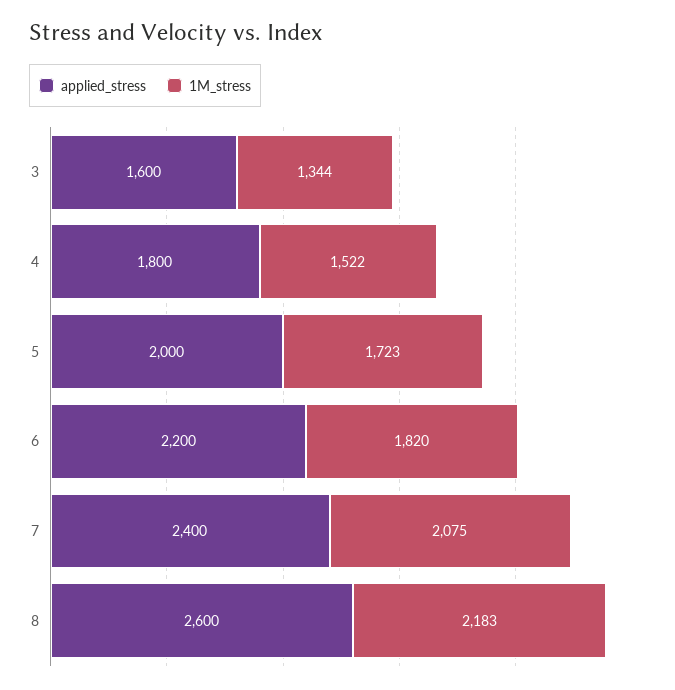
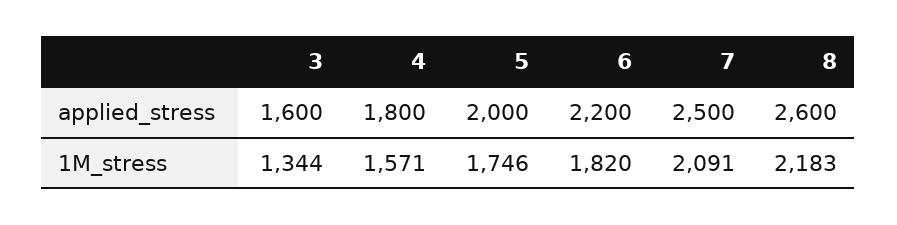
  {
    "applied_stress": {
      "3": 1600,
      "4": 1800,
      "5": 2000,
      "6": 2200,
-     "7": 2400,
+     "7": 2500,
      "8": 2600
    },
    "1M_stress": {
      "3": 1344,
-     "4": 1522,
+     "4": 1571,
-     "5": 1723,
+     "5": 1746,
      "6": 1820,
-     "7": 2075,
+     "7": 2091,
      "8": 2183
    }
  }

